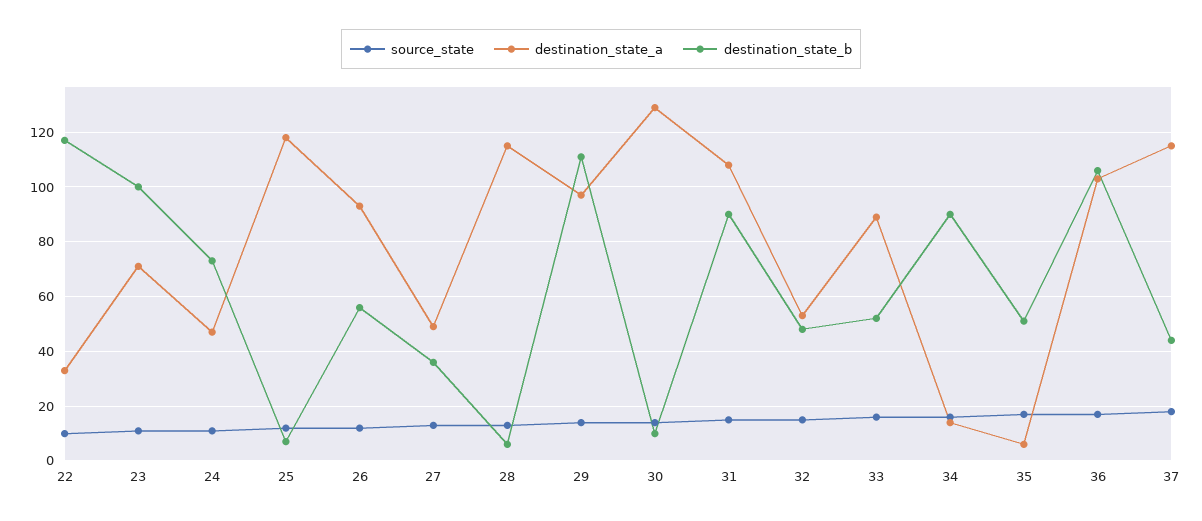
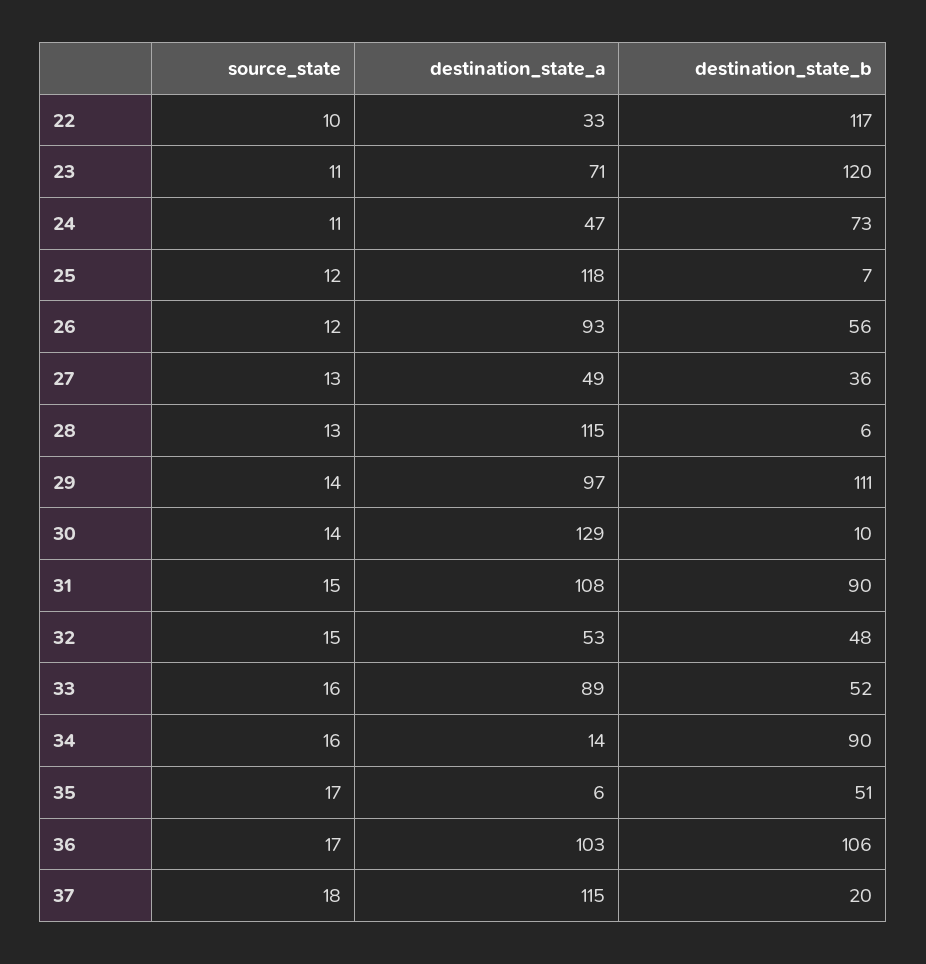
  {
    "source_state": {
      "22": 10,
      "23": 11,
      "24": 11,
      "25": 12,
      "26": 12,
      "27": 13,
      "28": 13,
      "29": 14,
      "30": 14,
      "31": 15,
      "32": 15,
      "33": 16,
      "34": 16,
      "35": 17,
      "36": 17,
      "37": 18
    },
    "destination_state_a": {
      "22": 33,
      "23": 71,
      "24": 47,
      "25": 118,
      "26": 93,
      "27": 49,
      "28": 115,
      "29": 97,
      "30": 129,
      "31": 108,
      "32": 53,
      "33": 89,
      "34": 14,
      "35": 6,
      "36": 103,
      "37": 115
    },
    "destination_state_b": {
      "22": 117,
-     "23": 100,
+     "23": 120,
      "24": 73,
      "25": 7,
      "26": 56,
      "27": 36,
      "28": 6,
      "29": 111,
      "30": 10,
      "31": 90,
      "32": 48,
      "33": 52,
      "34": 90,
      "35": 51,
      "36": 106,
-     "37": 45
+     "37": 20
    }
  }

